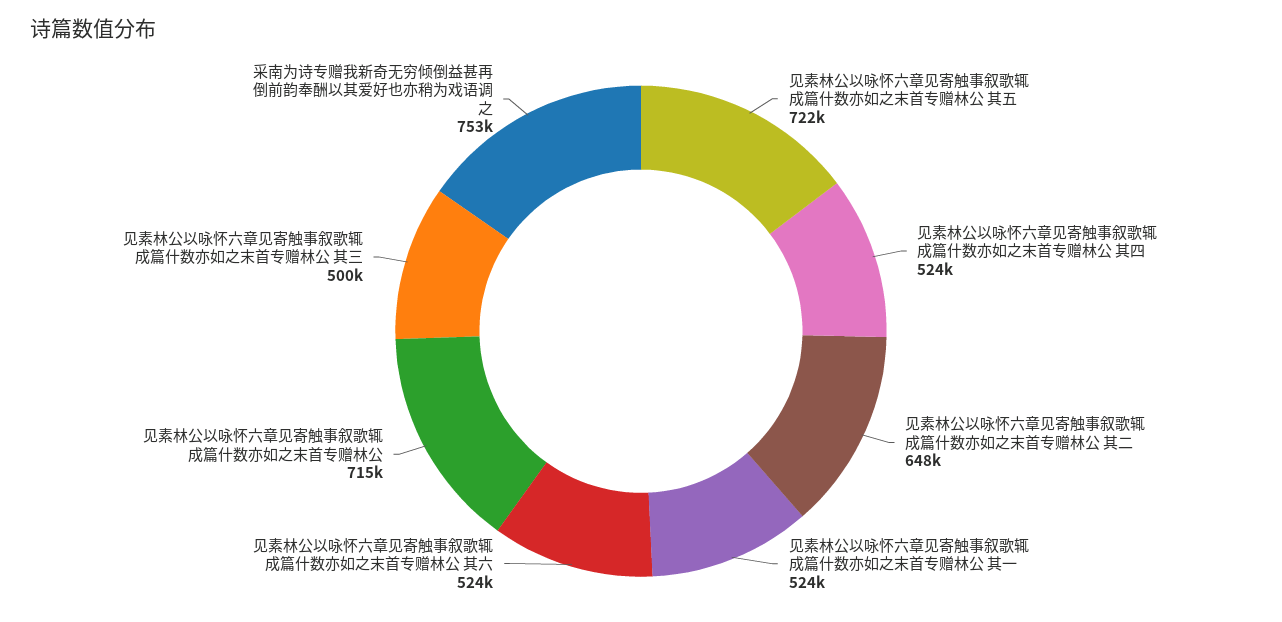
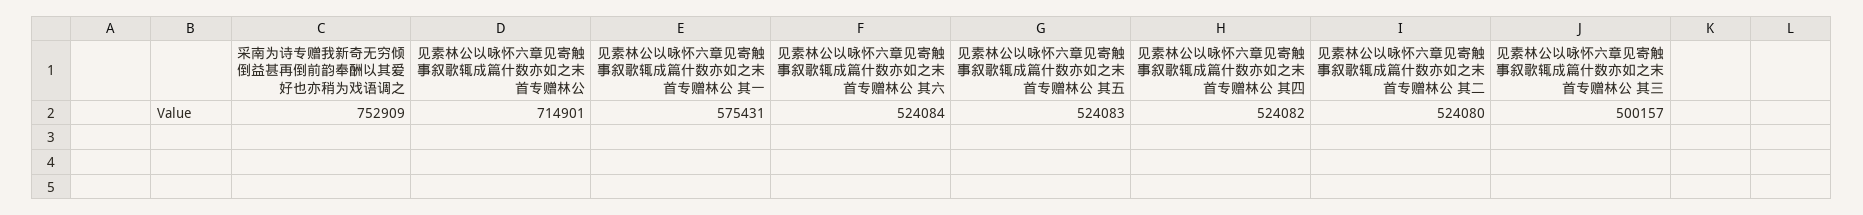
  {
-   "见素林公以咏怀六章见寄触事叙歌辄成篇什数亦如之末首专赠林公 其五": 722000,
+   "见素林公以咏怀六章见寄触事叙歌辄成篇什数亦如之末首专赠林公 其五": 524083,
    "见素林公以咏怀六章见寄触事叙歌辄成篇什数亦如之末首专赠林公 其四": 524082,
-   "见素林公以咏怀六章见寄触事叙歌辄成篇什数亦如之末首专赠林公 其二": 648000,
+   "见素林公以咏怀六章见寄触事叙歌辄成篇什数亦如之末首专赠林公 其二": 524080,
-   "见素林公以咏怀六章见寄触事叙歌辄成篇什数亦如之末首专赠林公 其一": 524000,
+   "见素林公以咏怀六章见寄触事叙歌辄成篇什数亦如之末首专赠林公 其一": 575431,
    "见素林公以咏怀六章见寄触事叙歌辄成篇什数亦如之末首专赠林公 其六": 524084,
    "见素林公以咏怀六章见寄触事叙歌辄成篇什数亦如之末首专赠林公": 714901,
    "见素林公以咏怀六章见寄触事叙歌辄成篇什数亦如之末首专赠林公 其三": 500157,
    "采南为诗专赠我新奇无穷倾倒益甚再倒前韵奉酬以其爱好也亦稍为戏语调之": 752909
  }

